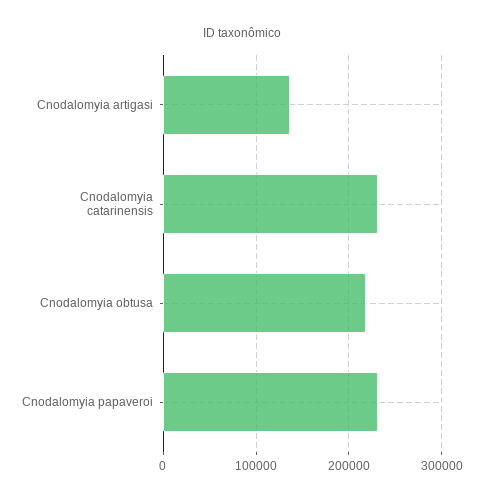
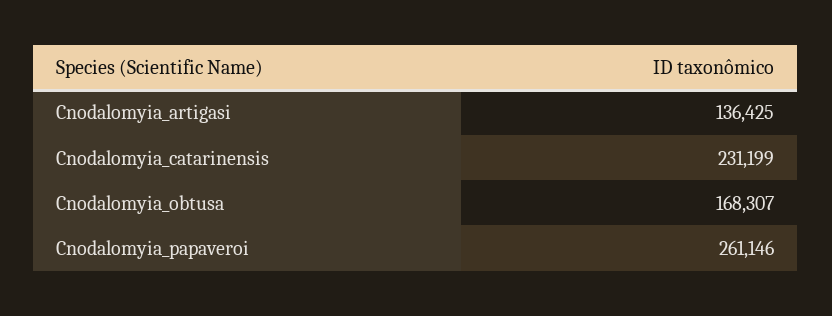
  {
    "Cnodalomyia artigasi": 136425,
    "Cnodalomyia catarinensis": 231199,
-   "Cnodalomyia obtusa": 220000,
+   "Cnodalomyia obtusa": 168307,
-   "Cnodalomyia papaveroi": 230000
+   "Cnodalomyia papaveroi": 261146
  }

